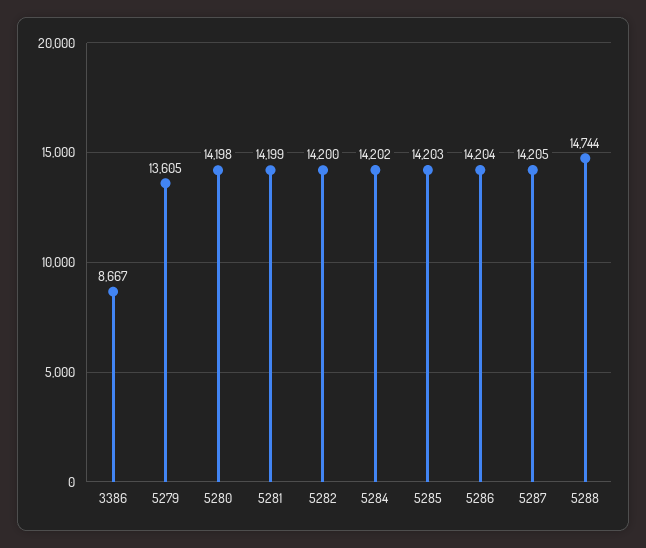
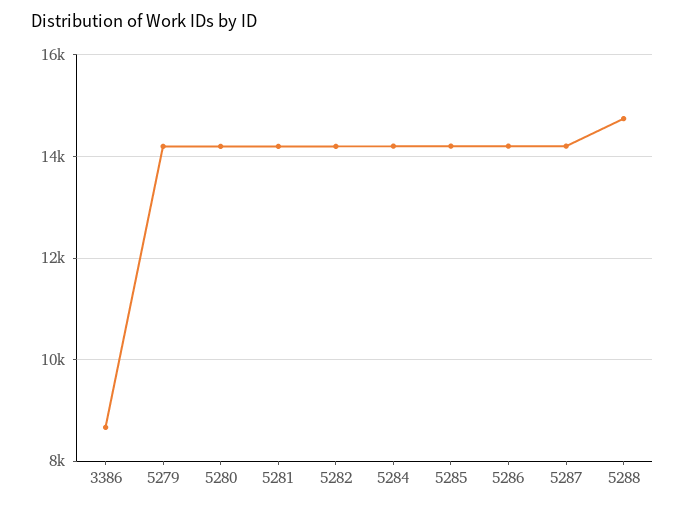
  {
    "3386": 8667,
-   "5279": 13605,
+   "5279": 14200,
    "5280": 14198,
    "5281": 14199,
    "5282": 14200,
    "5284": 14202,
    "5285": 14203,
    "5286": 14204,
    "5287": 14205,
    "5288": 14744
  }

